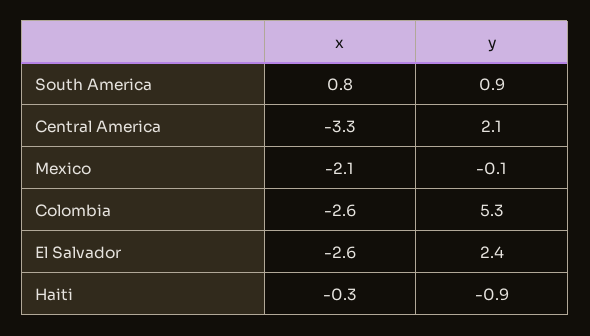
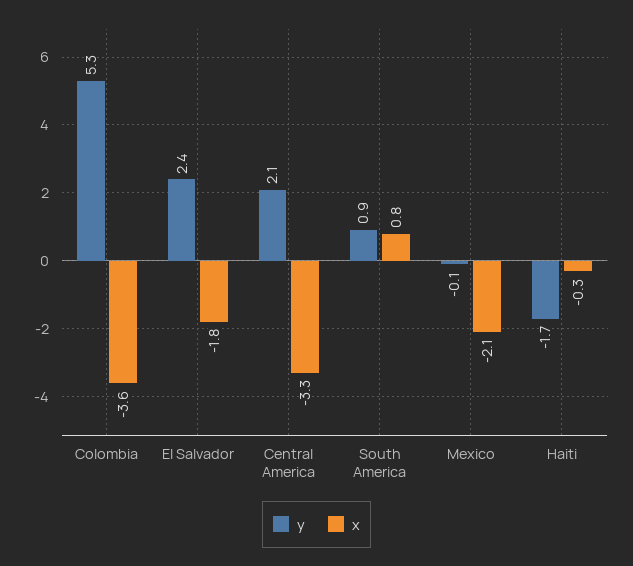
  {
    "x": {
      "South America": 0.8,
      "Central America": -3.3,
      "Mexico": -2.1,
-     "Colombia": -2.6,
+     "Colombia": -3.6,
-     "El Salvador": -2.6,
+     "El Salvador": -1.8,
      "Haiti": -0.3
    },
    "y": {
      "South America": 0.9,
      "Central America": 2.1,
      "Mexico": -0.1,
      "Colombia": 5.3,
      "El Salvador": 2.4,
-     "Haiti": -0.9
+     "Haiti": -1.7
    }
  }

